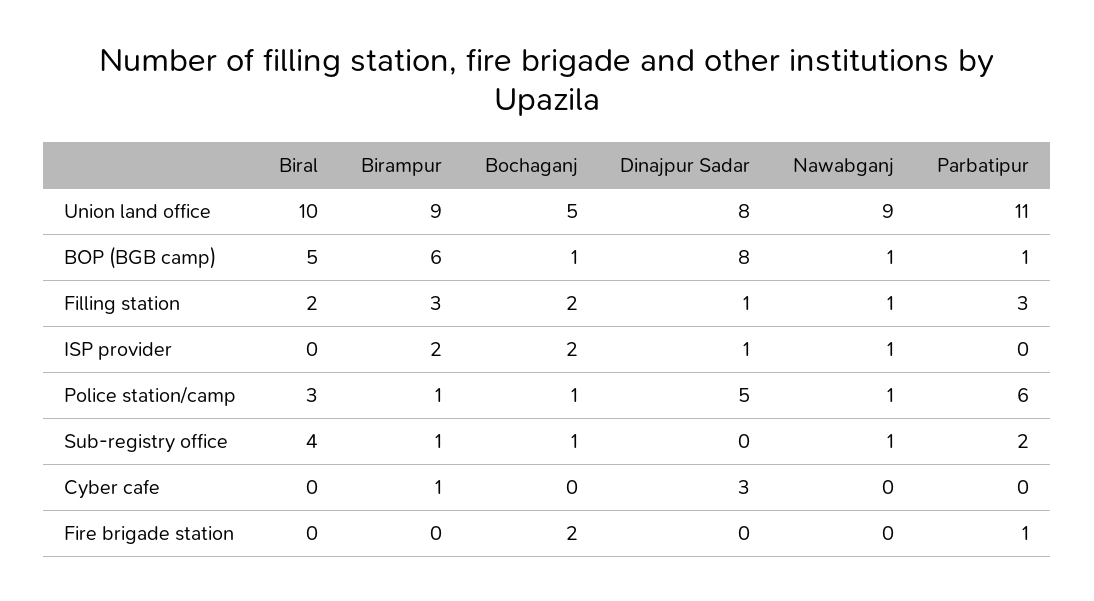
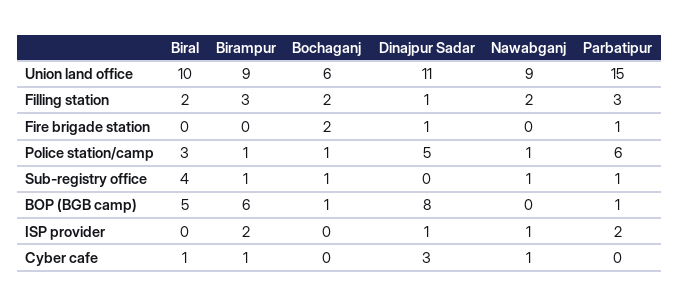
  {
    "Biral": {
      "Union land office": 10,
      "BOP (BGB camp)": 5,
      "Filling station": 2,
      "ISP provider": 0,
      "Police station/camp": 3,
      "Sub-registry office": 4,
-     "Cyber cafe": 0,
+     "Cyber cafe": 1,
      "Fire brigade station": 0
    },
    "Birampur": {
      "Union land office": 9,
      "BOP (BGB camp)": 6,
      "Filling station": 3,
      "ISP provider": 2,
      "Police station/camp": 1,
      "Sub-registry office": 1,
      "Cyber cafe": 1,
      "Fire brigade station": 0
    },
    "Bochaganj": {
-     "Union land office": 5,
+     "Union land office": 6,
      "BOP (BGB camp)": 1,
      "Filling station": 2,
-     "ISP provider": 2,
+     "ISP provider": 0,
      "Police station/camp": 1,
      "Sub-registry office": 1,
      "Cyber cafe": 0,
      "Fire brigade station": 2
    },
    "Dinajpur Sadar": {
-     "Union land office": 8,
+     "Union land office": 11,
      "BOP (BGB camp)": 8,
      "Filling station": 1,
      "ISP provider": 1,
      "Police station/camp": 5,
      "Sub-registry office": 0,
      "Cyber cafe": 3,
-     "Fire brigade station": 0
+     "Fire brigade station": 1
    },
    "Nawabganj": {
      "Union land office": 9,
-     "BOP (BGB camp)": 1,
+     "BOP (BGB camp)": 0,
-     "Filling station": 1,
+     "Filling station": 2,
      "ISP provider": 1,
      "Police station/camp": 1,
      "Sub-registry office": 1,
-     "Cyber cafe": 0,
+     "Cyber cafe": 1,
      "Fire brigade station": 0
    },
    "Parbatipur": {
-     "Union land office": 11,
+     "Union land office": 15,
      "BOP (BGB camp)": 1,
      "Filling station": 3,
-     "ISP provider": 0,
+     "ISP provider": 2,
      "Police station/camp": 6,
-     "Sub-registry office": 2,
+     "Sub-registry office": 1,
      "Cyber cafe": 0,
      "Fire brigade station": 1
    }
  }

